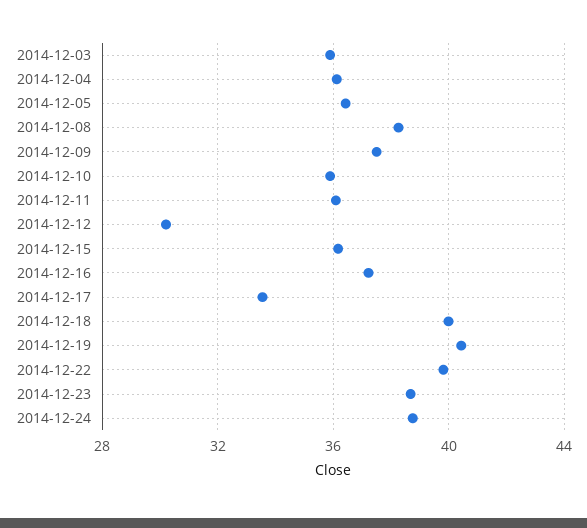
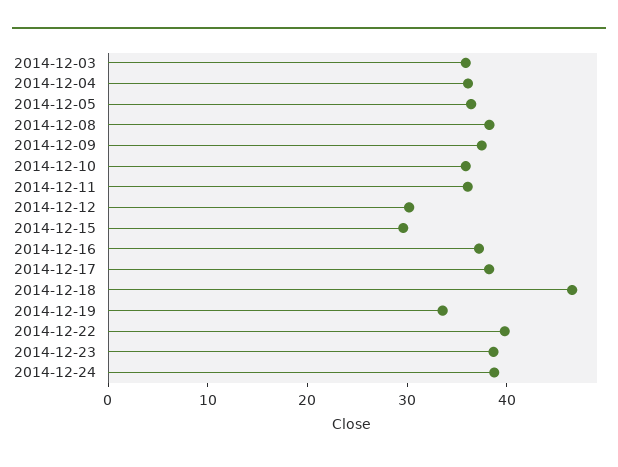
  {
    "2014-12-03": 36,
    "2014-12-04": 36,
    "2014-12-05": 36.5,
    "2014-12-08": 38.5,
    "2014-12-09": 37.5,
    "2014-12-10": 36,
    "2014-12-11": 36,
    "2014-12-12": 30,
-   "2014-12-15": 36,
+   "2014-12-15": 30,
    "2014-12-16": 37,
-   "2014-12-17": 33.5,
+   "2014-12-17": 38,
-   "2014-12-18": 40,
+   "2014-12-18": 46,
-   "2014-12-19": 40.5,
+   "2014-12-19": 34,
    "2014-12-22": 40,
    "2014-12-23": 38.5,
    "2014-12-24": 39
  }

